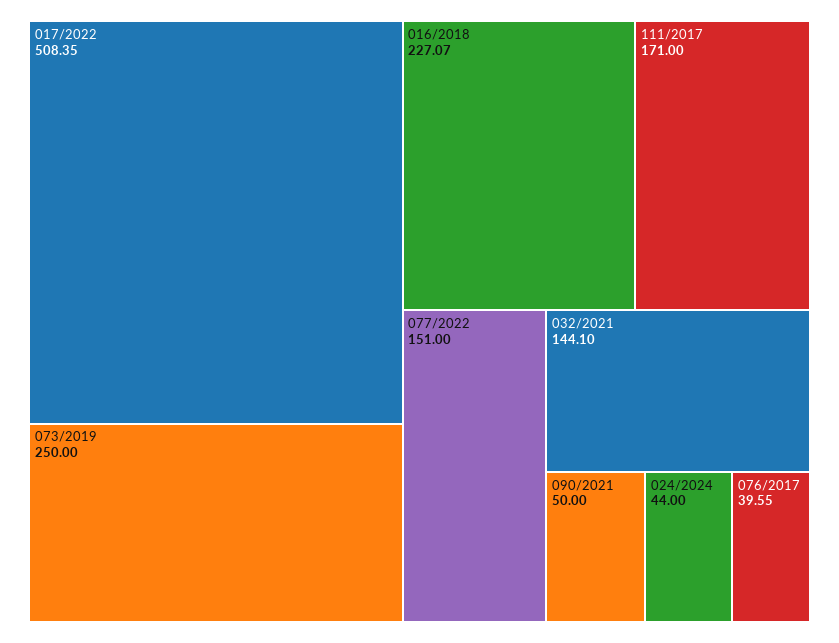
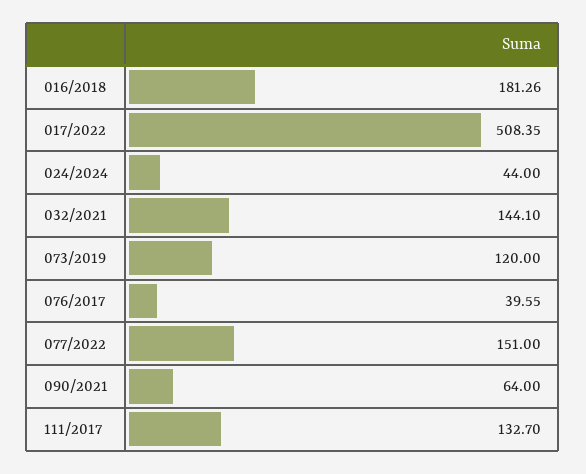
  {
    "017/2022": 508.35,
-   "073/2019": 250,
+   "073/2019": 120,
-   "016/2018": 227.07,
+   "016/2018": 181.26,
-   "111/2017": 171,
+   "111/2017": 132.7,
    "077/2022": 151,
    "032/2021": 144.1,
-   "090/2021": 50,
+   "090/2021": 64,
    "024/2024": 44,
    "076/2017": 39.55
  }

